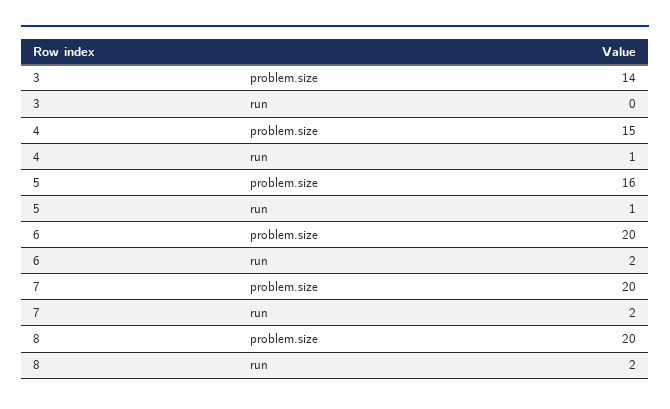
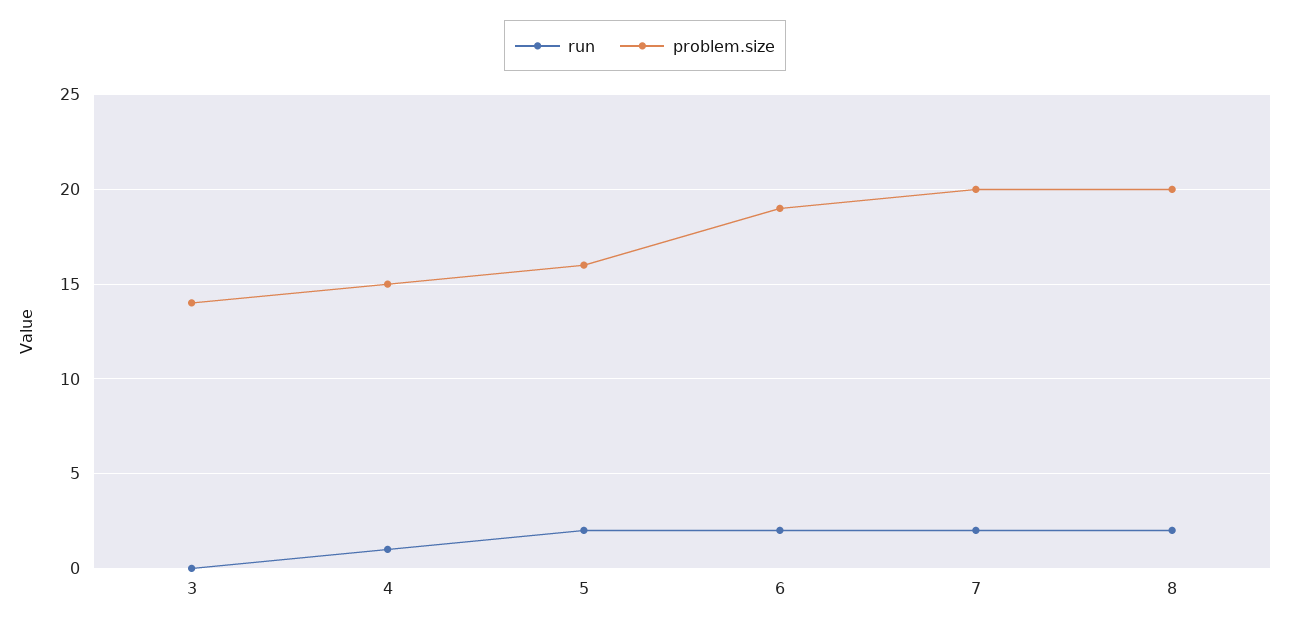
  {
    "problem.size": {
      "3": 14,
      "4": 15,
      "5": 16,
-     "6": 20,
+     "6": 19,
      "7": 20,
      "8": 20
    },
    "run": {
      "3": 0,
      "4": 1,
-     "5": 1,
+     "5": 2,
      "6": 2,
      "7": 2,
      "8": 2
    }
  }

